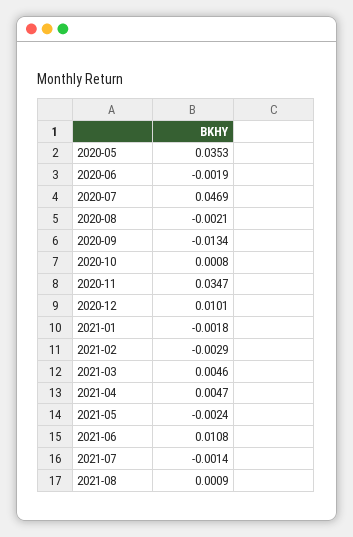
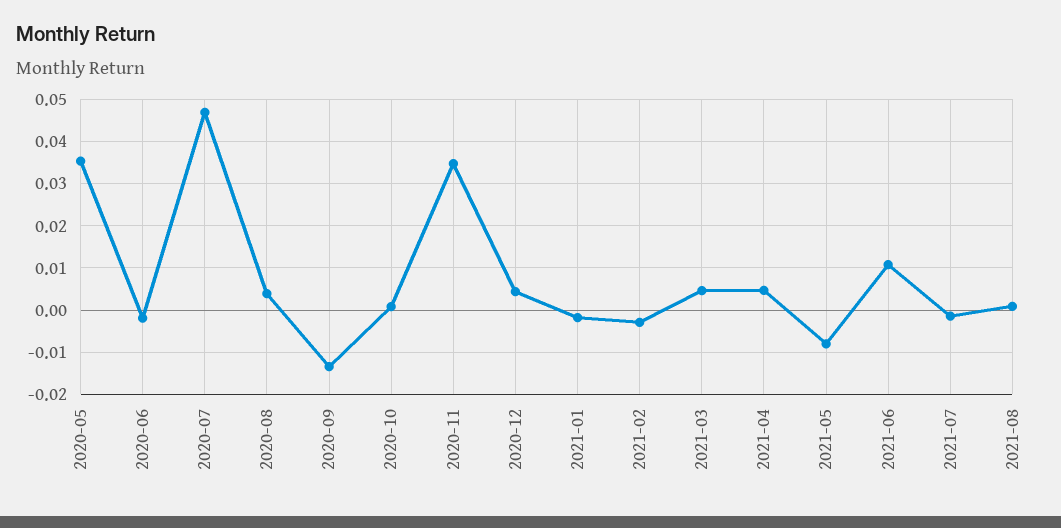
  {
    "2020-05": 0.0353,
    "2020-06": -0.0019,
    "2020-07": 0.0469,
-   "2020-08": -0.0021,
+   "2020-08": 0.004,
    "2020-09": -0.0134,
    "2020-10": 0.0008,
    "2020-11": 0.0347,
-   "2020-12": 0.0101,
+   "2020-12": 0.004,
    "2021-01": -0.0018,
    "2021-02": -0.0029,
    "2021-03": 0.0046,
    "2021-04": 0.0047,
-   "2021-05": -0.0024,
+   "2021-05": -0.008,
    "2021-06": 0.0108,
    "2021-07": -0.0014,
    "2021-08": 0.0009
  }

